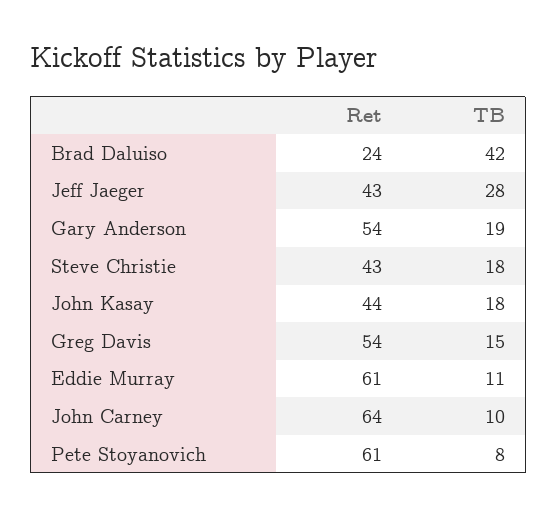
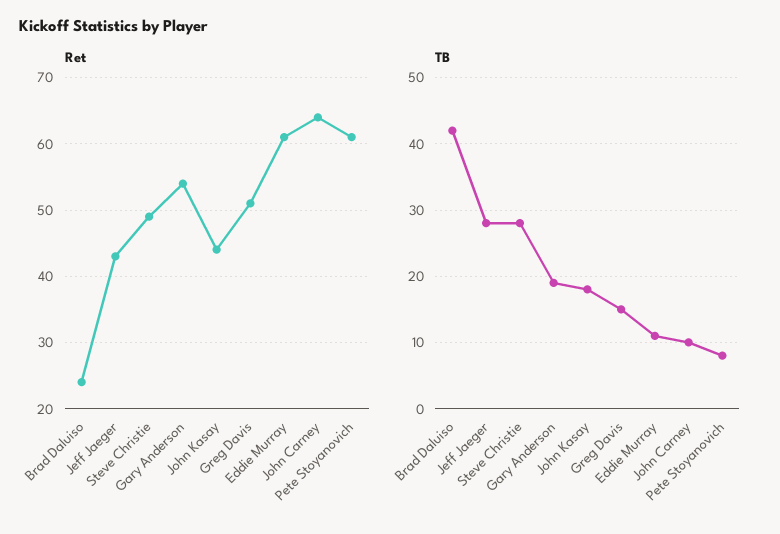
  {
    "Ret": {
      "Brad Daluiso": 24,
      "Jeff Jaeger": 43,
      "Gary Anderson": 54,
-     "Steve Christie": 43,
+     "Steve Christie": 49,
      "John Kasay": 44,
-     "Greg Davis": 54,
+     "Greg Davis": 51,
      "Eddie Murray": 61,
      "John Carney": 64,
      "Pete Stoyanovich": 61
    },
    "TB": {
      "Brad Daluiso": 42,
      "Jeff Jaeger": 28,
      "Gary Anderson": 19,
-     "Steve Christie": 18,
+     "Steve Christie": 28,
      "John Kasay": 18,
      "Greg Davis": 15,
      "Eddie Murray": 11,
      "John Carney": 10,
      "Pete Stoyanovich": 8
    }
  }

